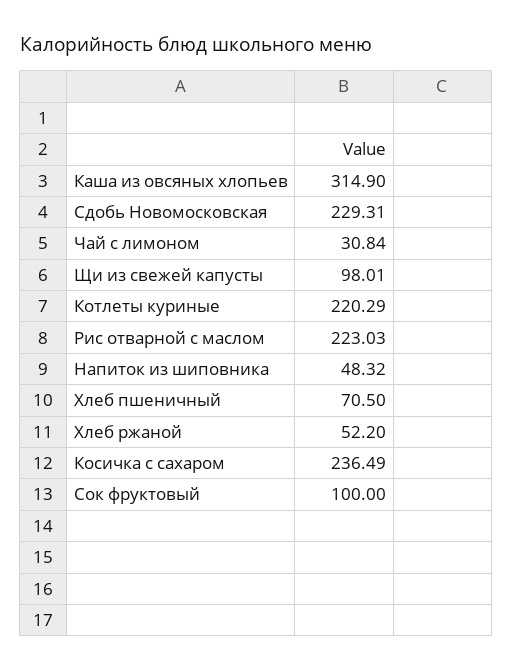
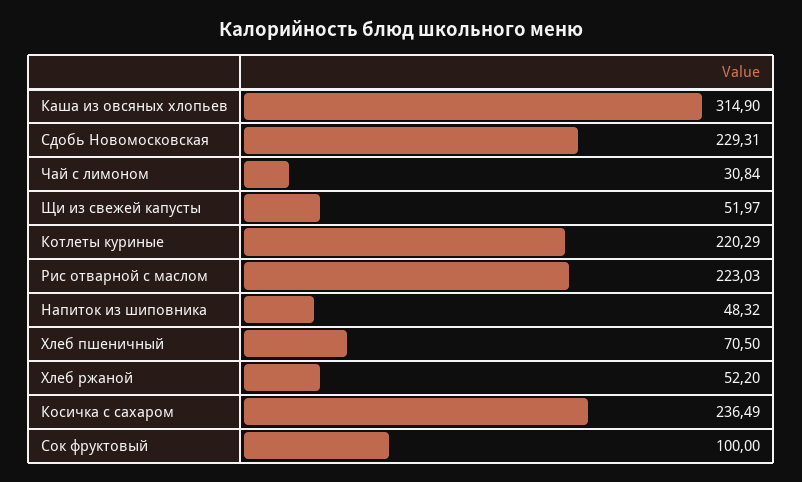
  {
    "Каша из овсяных хлопьев": 314.9,
    "Сдобь Новомосковская": 229.31,
    "Чай с лимоном": 30.84,
-   "Щи из свежей капусты": 98.01,
+   "Щи из свежей капусты": 51.97,
    "Котлеты куриные": 220.29,
    "Рис отварной с маслом": 223.03,
    "Напиток из шиповника": 48.32,
    "Хлеб пшеничный": 70.5,
    "Хлеб ржаной": 52.2,
    "Косичка с сахаром": 236.49,
    "Сок фруктовый": 100
  }

